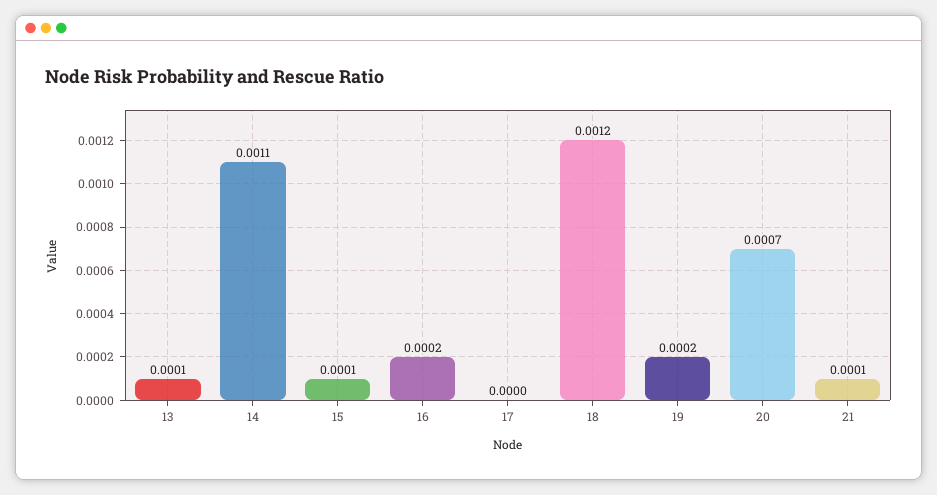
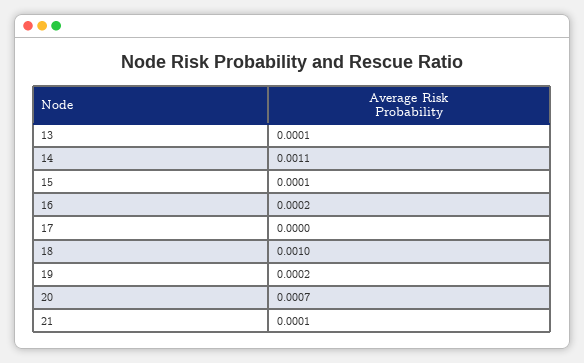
  {
    "13": 0.0001,
    "14": 0.0011,
    "15": 0.0001,
    "16": 0.0002,
    "17": 0,
-   "18": 0.0012,
+   "18": 0.001,
    "19": 0.0002,
    "20": 0.0007,
    "21": 0.0001
  }

